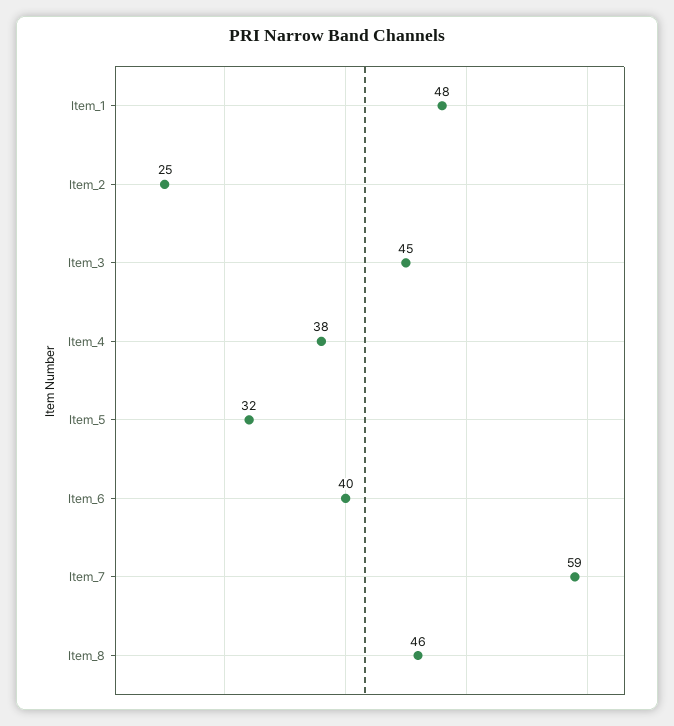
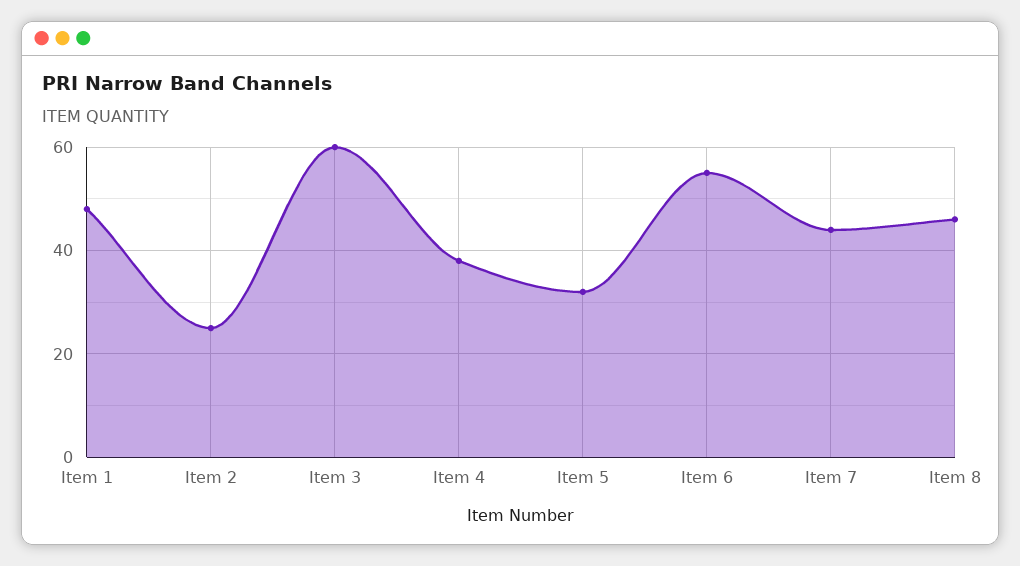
  {
    "Item_1": 48,
    "Item_2": 25,
-   "Item_3": 45,
+   "Item_3": 60,
    "Item_4": 38,
    "Item_5": 32,
-   "Item_6": 40,
+   "Item_6": 55,
-   "Item_7": 59,
+   "Item_7": 45,
    "Item_8": 46
  }

